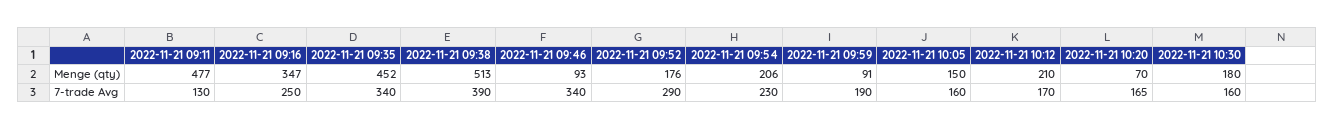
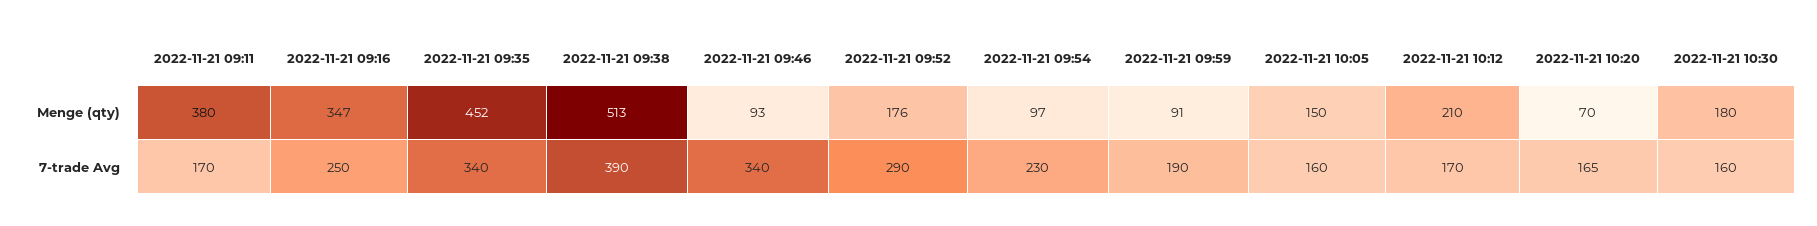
  {
    "2022-11-21 09:11": {
-     "Menge (qty)": 477,
+     "Menge (qty)": 380,
-     "7-trade Avg": 130
+     "7-trade Avg": 170
    },
    "2022-11-21 09:16": {
      "Menge (qty)": 347,
      "7-trade Avg": 250
    },
    "2022-11-21 09:35": {
      "Menge (qty)": 452,
      "7-trade Avg": 340
    },
    "2022-11-21 09:38": {
      "Menge (qty)": 513,
      "7-trade Avg": 390
    },
    "2022-11-21 09:46": {
      "Menge (qty)": 93,
      "7-trade Avg": 340
    },
    "2022-11-21 09:52": {
      "Menge (qty)": 176,
      "7-trade Avg": 290
    },
    "2022-11-21 09:54": {
-     "Menge (qty)": 206,
+     "Menge (qty)": 97,
      "7-trade Avg": 230
    },
    "2022-11-21 09:59": {
      "Menge (qty)": 91,
      "7-trade Avg": 190
    },
    "2022-11-21 10:05": {
      "Menge (qty)": 150,
      "7-trade Avg": 160
    },
    "2022-11-21 10:12": {
      "Menge (qty)": 210,
      "7-trade Avg": 170
    },
    "2022-11-21 10:20": {
      "Menge (qty)": 70,
      "7-trade Avg": 165
    },
    "2022-11-21 10:30": {
      "Menge (qty)": 180,
      "7-trade Avg": 160
    }
  }

